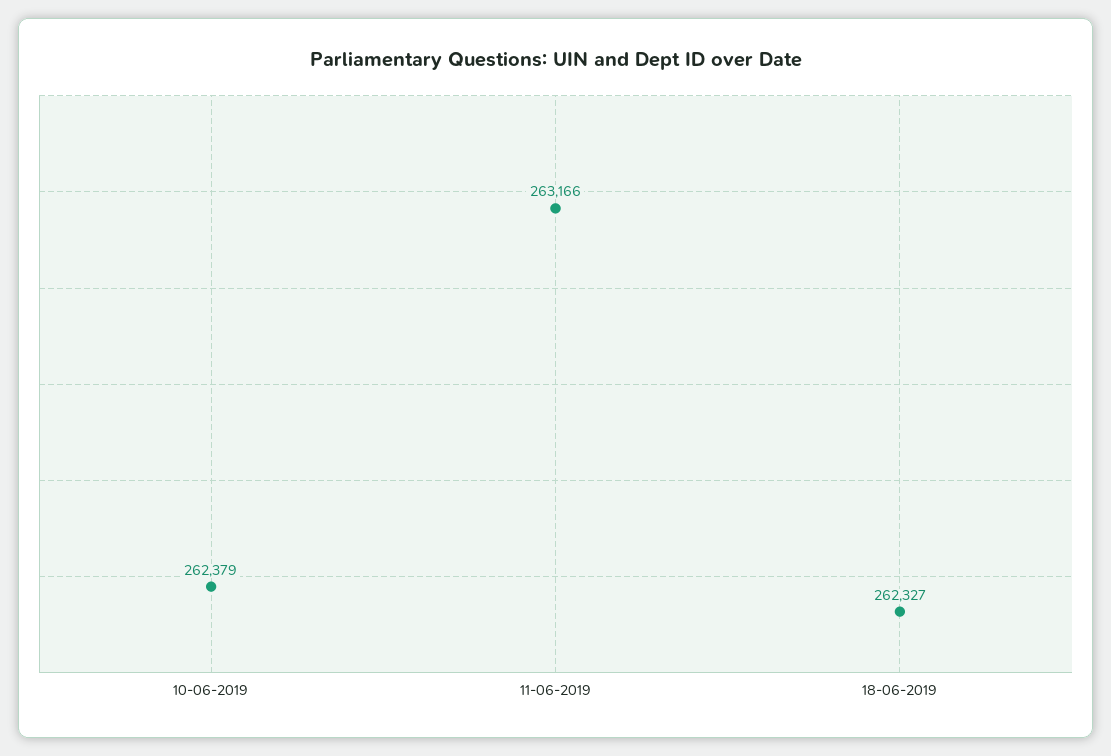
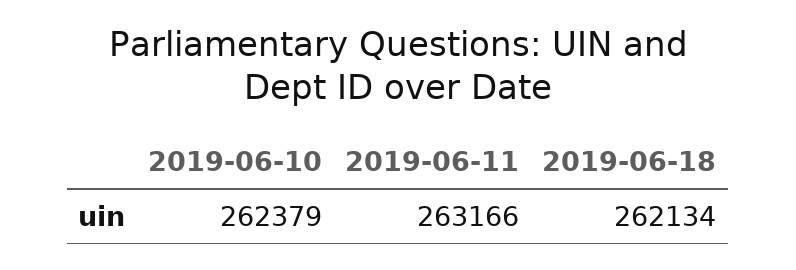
  {
    "10-06-2019": 262379,
    "11-06-2019": 263166,
-   "18-06-2019": 262327
+   "18-06-2019": 262134
  }

